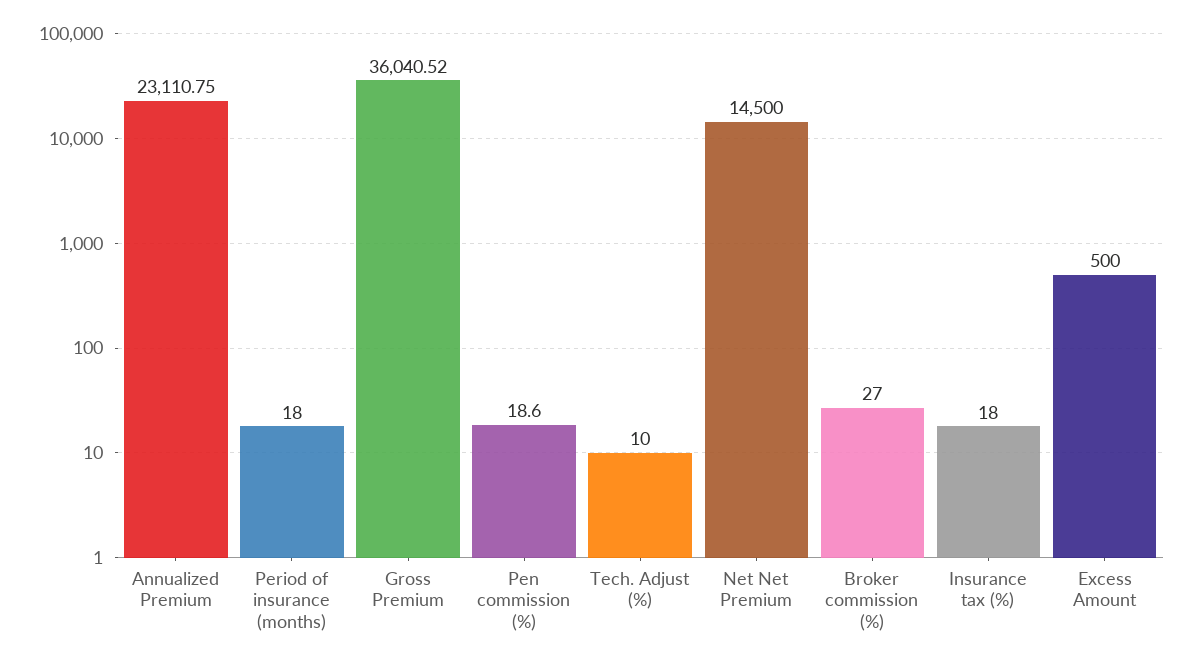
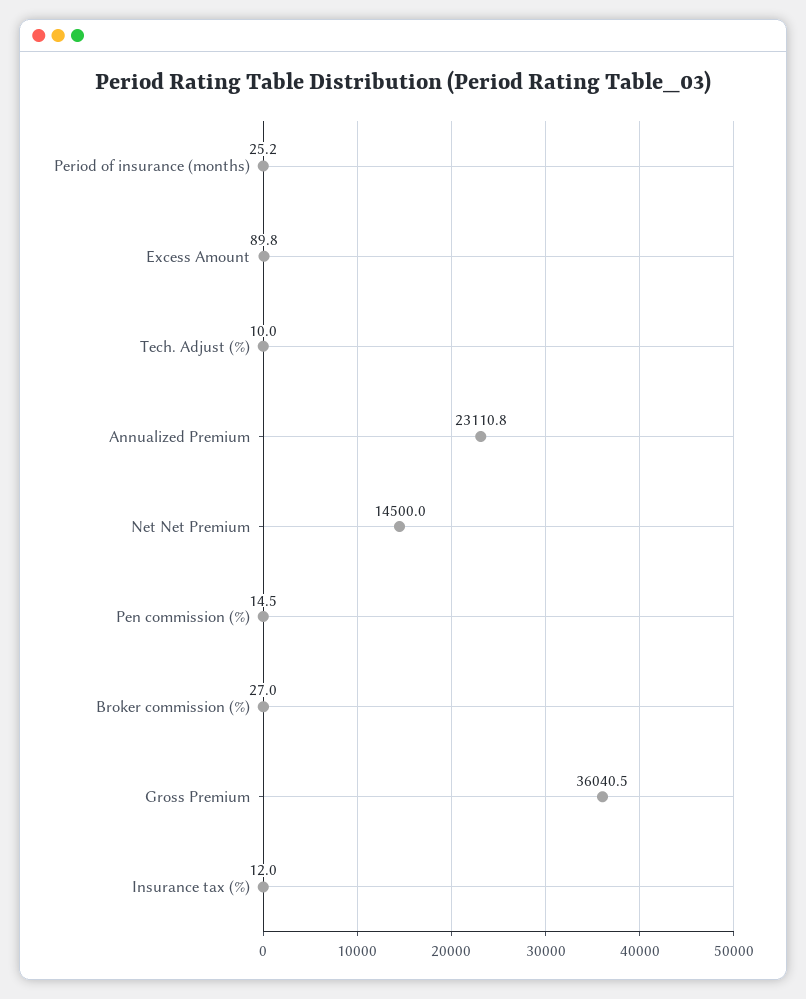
  {
    "Annualized Premium": 23110.75,
-   "Period of insurance (months)": 18,
+   "Period of insurance (months)": 25.2,
    "Gross Premium": 36040.52,
-   "Pen commission (%)": 18.6,
+   "Pen commission (%)": 14.5,
    "Tech. Adjust (%)": 10,
    "Net Net Premium": 14500,
    "Broker commission (%)": 27,
-   "Insurance tax (%)": 18,
+   "Insurance tax (%)": 12,
-   "Excess Amount": 500
+   "Excess Amount": 89.8
  }

